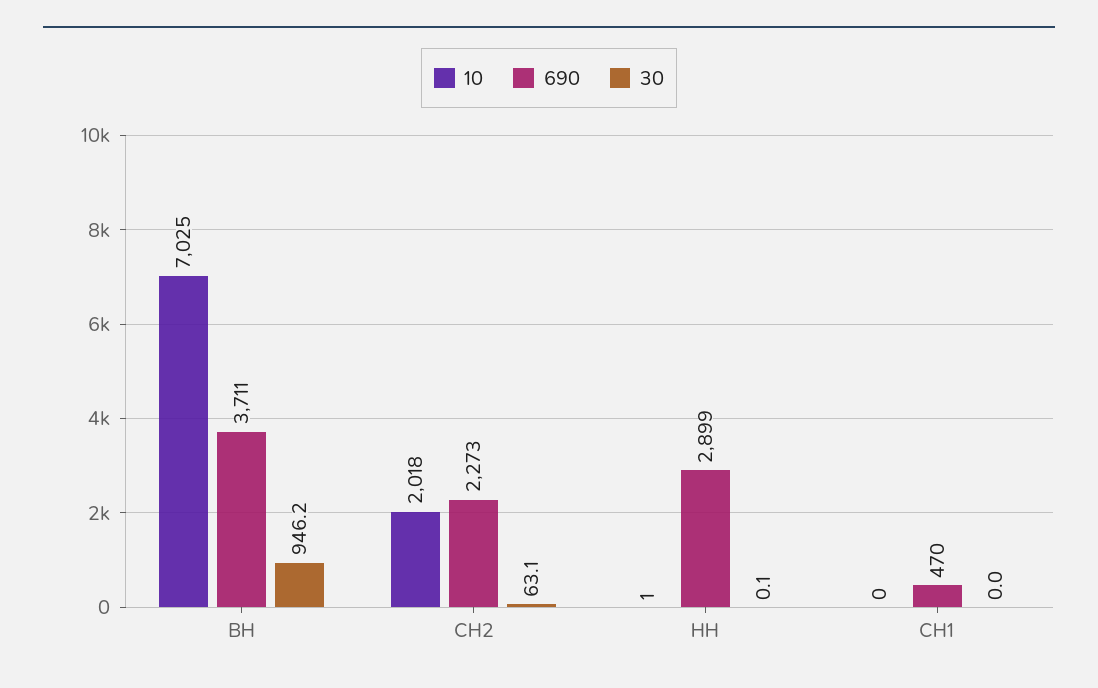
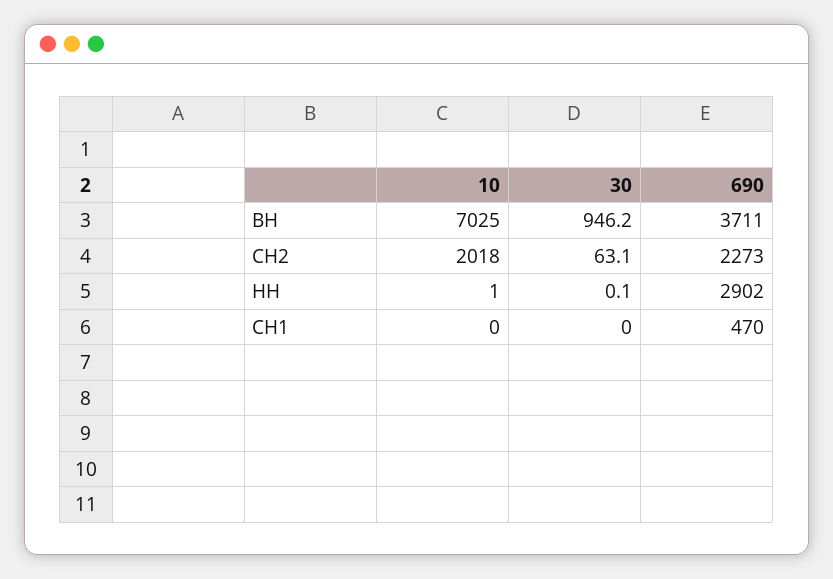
  {
    "10": {
      "ВН": 7025,
      "СН2": 2018,
      "НН": 1,
      "СН1": 0
    },
    "690": {
      "ВН": 3711,
      "СН2": 2273,
-     "НН": 2899,
+     "НН": 2902,
      "СН1": 470
    },
    "30": {
      "ВН": 946.2,
      "СН2": 63.1,
      "НН": 0.1,
      "СН1": 0
    }
  }

